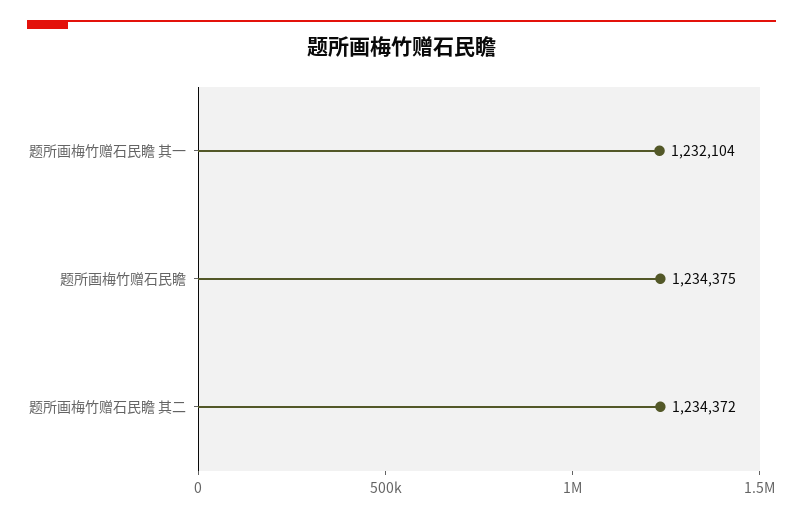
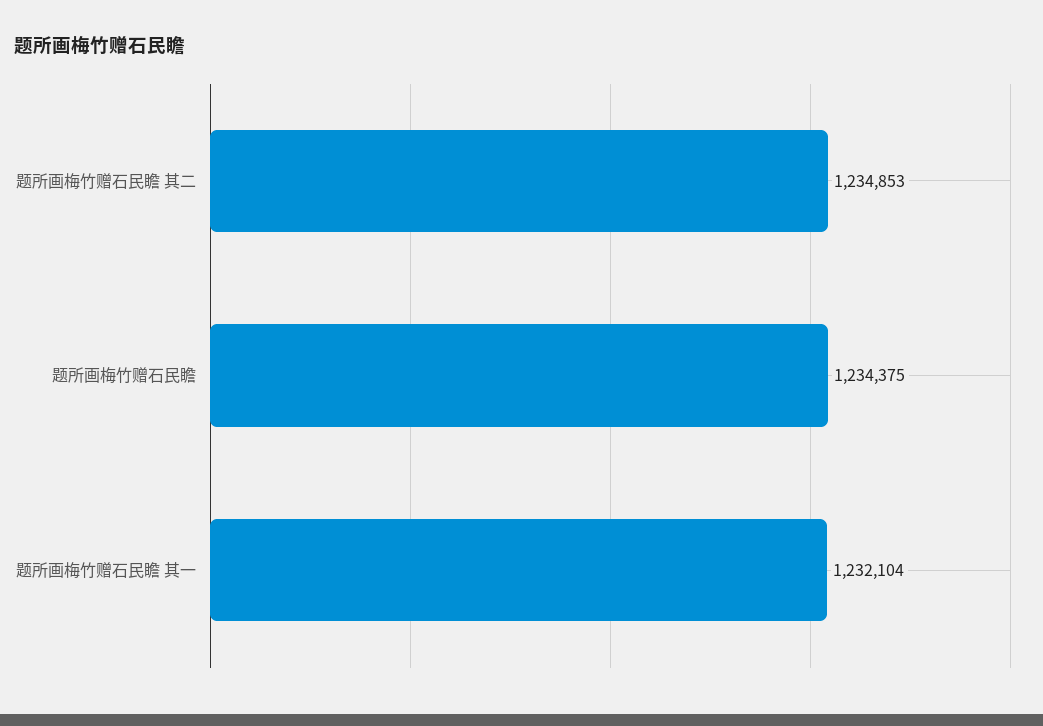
  {
    "题所画梅竹赠石民瞻 其一": 1232104,
    "题所画梅竹赠石民瞻": 1234375,
-   "题所画梅竹赠石民瞻 其二": 1234372
+   "题所画梅竹赠石民瞻 其二": 1234853
  }

